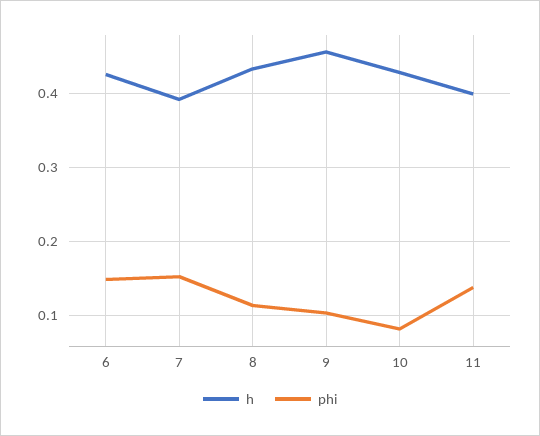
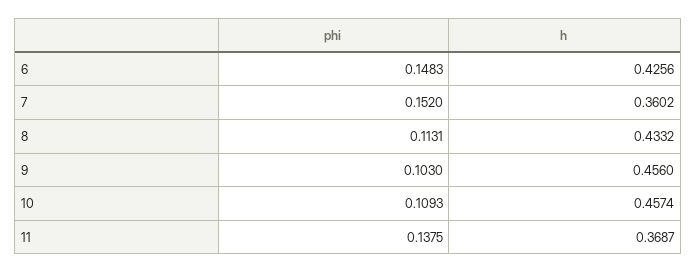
  {
    "h": {
      "6": 0.4256,
-     "7": 0.39,
+     "7": 0.3602,
      "8": 0.4332,
      "9": 0.456,
-     "10": 0.43,
+     "10": 0.4574,
-     "11": 0.4
+     "11": 0.3687
    },
    "phi": {
      "6": 0.1483,
      "7": 0.152,
      "8": 0.1131,
      "9": 0.103,
-     "10": 0.08,
+     "10": 0.1093,
      "11": 0.1375
    }
  }

